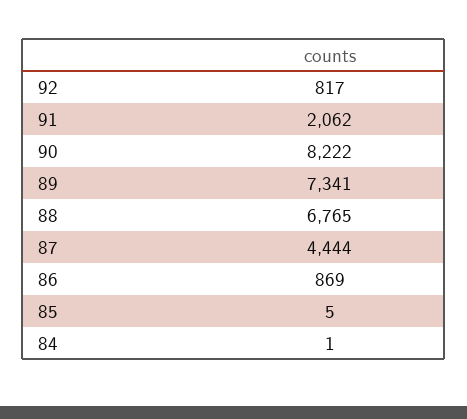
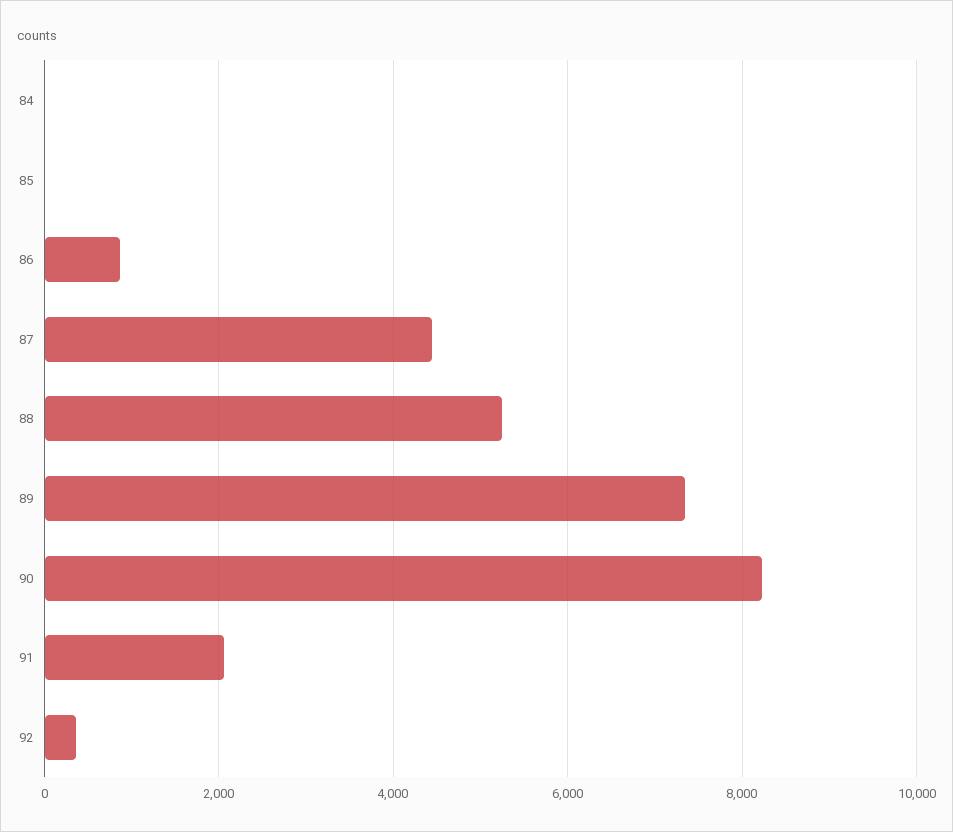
  {
-   "92": 817,
+   "92": 400,
    "91": 2062,
    "90": 8222,
    "89": 7341,
-   "88": 6765,
+   "88": 5200,
    "87": 4444,
    "86": 869,
    "85": 5,
    "84": 1
  }

